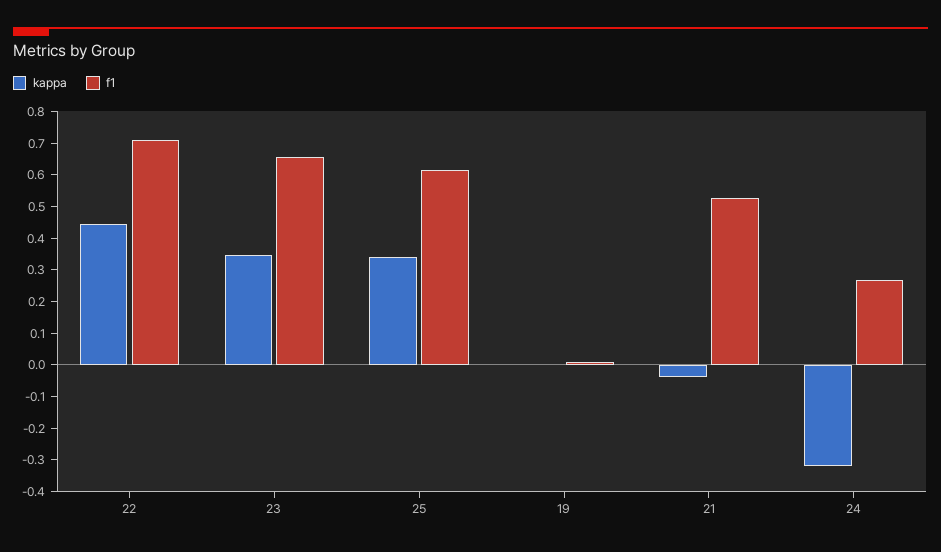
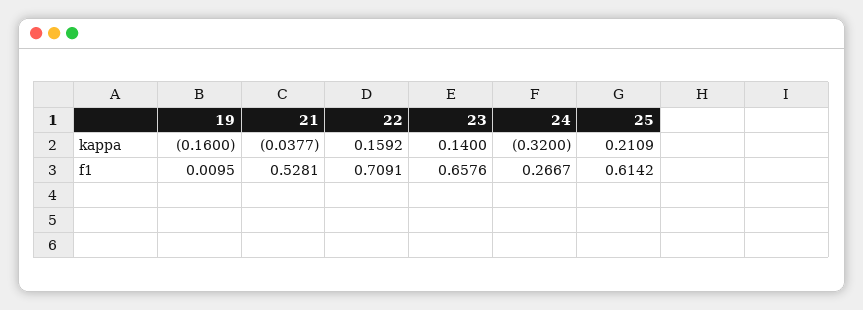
  {
    "kappa": {
-     "22": 0.45,
+     "22": 0.1592,
-     "23": 0.35,
+     "23": 0.14,
-     "25": 0.35,
+     "25": 0.2109,
-     "19": 0,
+     "19": -0.16,
      "21": -0.0377,
      "24": -0.32
    },
    "f1": {
      "22": 0.7091,
      "23": 0.6576,
      "25": 0.6142,
      "19": 0.0095,
      "21": 0.5281,
      "24": 0.2667
    }
  }

